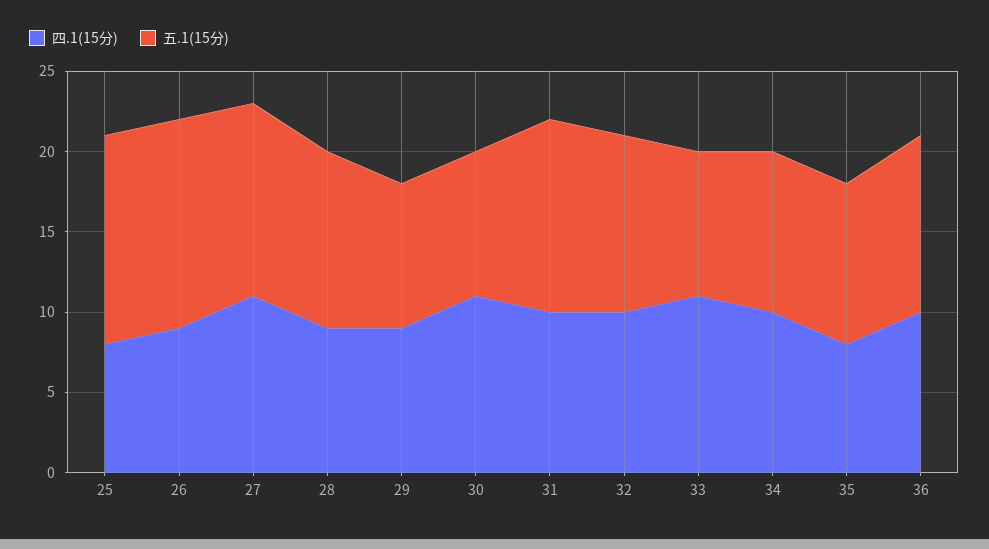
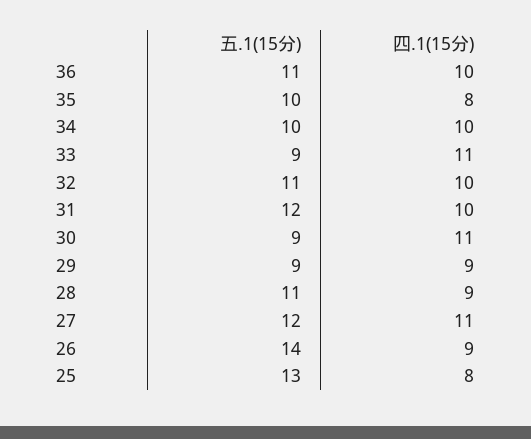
  {
    "四.1(15分)": {
      "25": 8,
      "26": 9,
      "27": 11,
      "28": 9,
      "29": 9,
      "30": 11,
      "31": 10,
      "32": 10,
      "33": 11,
      "34": 10,
      "35": 8,
      "36": 10
    },
    "五.1(15分)": {
      "25": 13,
-     "26": 13,
+     "26": 14,
      "27": 12,
      "28": 11,
      "29": 9,
      "30": 9,
      "31": 12,
      "32": 11,
      "33": 9,
      "34": 10,
      "35": 10,
      "36": 11
    }
  }

